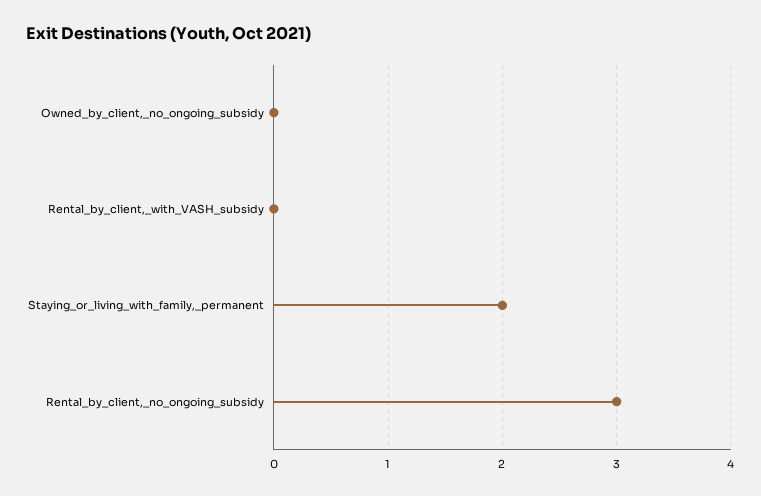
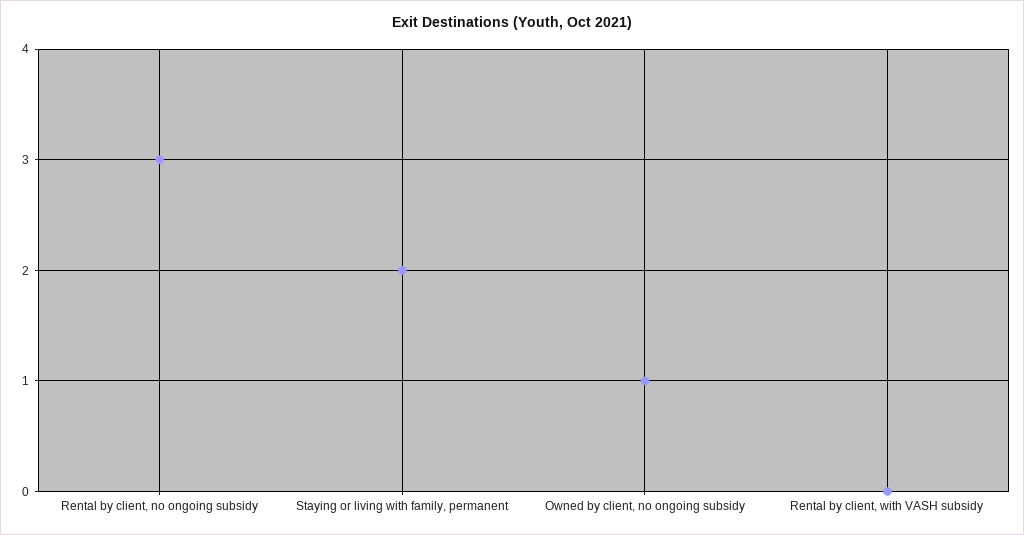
  {
-   "Owned_by_client,_no_ongoing_subsidy": 0,
+   "Owned_by_client,_no_ongoing_subsidy": 1,
    "Rental_by_client,_with_VASH_subsidy": 0,
    "Staying_or_living_with_family,_permanent": 2,
    "Rental_by_client,_no_ongoing_subsidy": 3
  }

